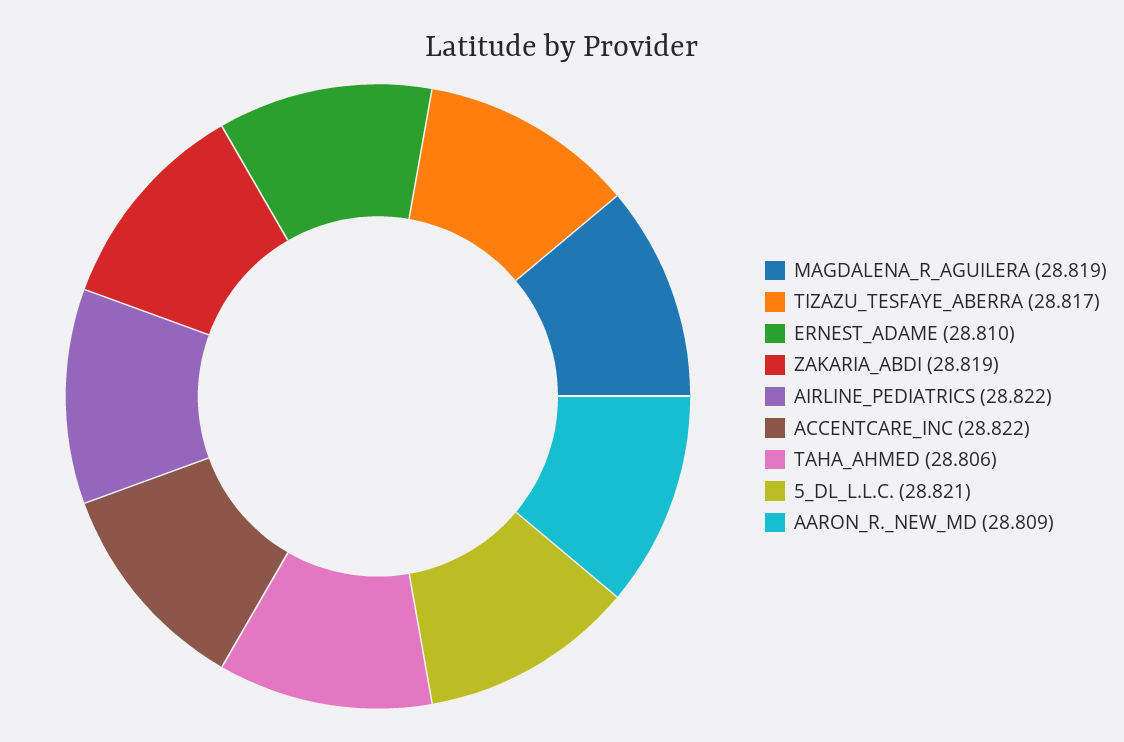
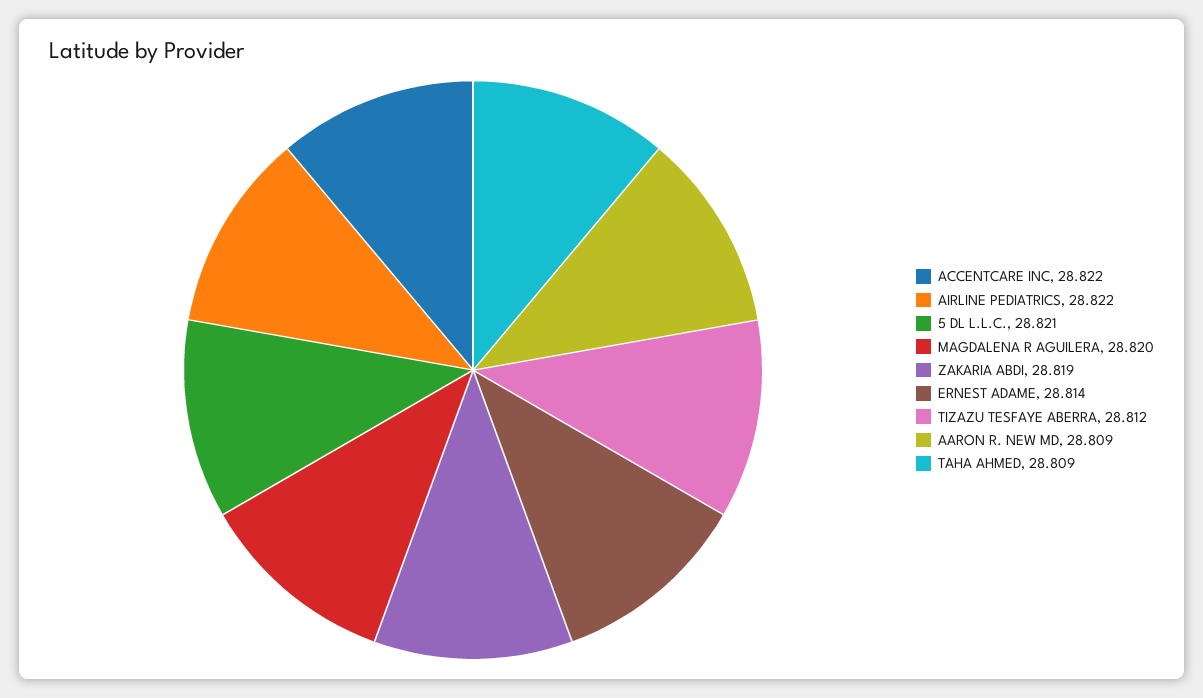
  {
-   "MAGDALENA_R_AGUILERA": 28.819,
+   "MAGDALENA_R_AGUILERA": 28.82,
-   "TIZAZU_TESFAYE_ABERRA": 28.817,
+   "TIZAZU_TESFAYE_ABERRA": 28.812,
-   "ERNEST_ADAME": 28.81,
+   "ERNEST_ADAME": 28.814,
    "ZAKARIA_ABDI": 28.819,
    "AIRLINE_PEDIATRICS": 28.822,
    "ACCENTCARE_INC": 28.822,
-   "TAHA_AHMED": 28.806,
+   "TAHA_AHMED": 28.809,
    "5_DL_L.L.C.": 28.821,
    "AARON_R._NEW_MD": 28.809
  }

